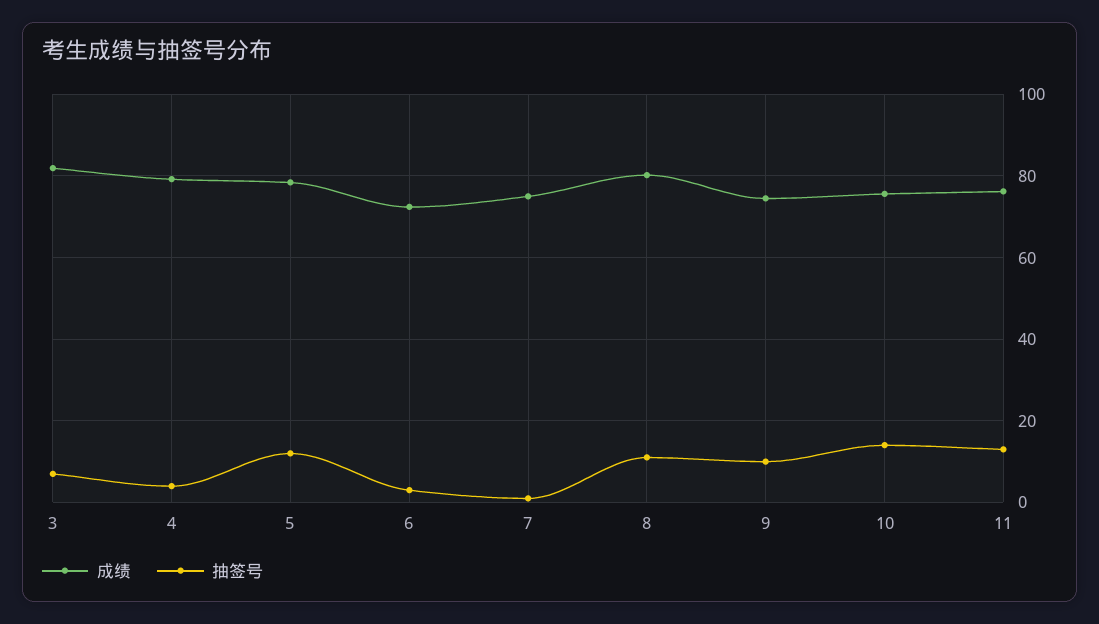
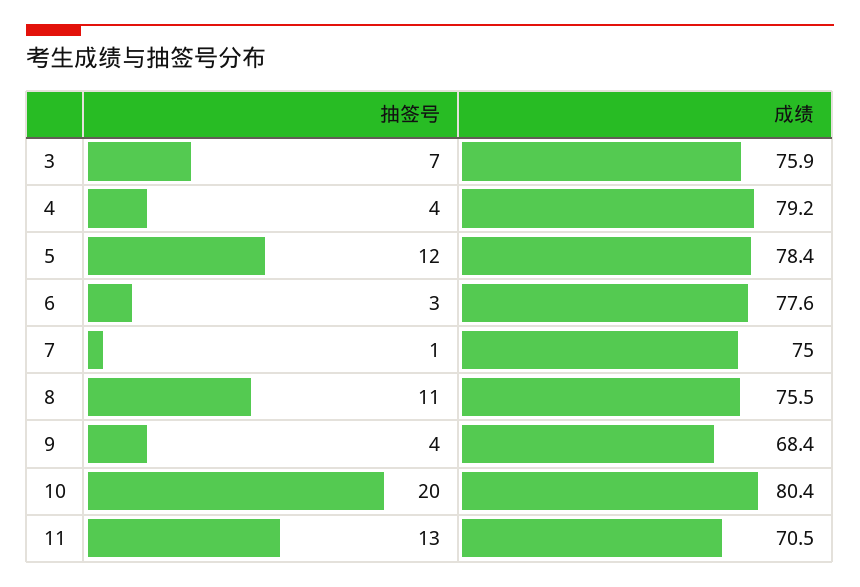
  {
    "成绩": {
-     "3": 82,
+     "3": 75.9,
      "4": 79.2,
      "5": 78.4,
-     "6": 72,
+     "6": 77.6,
      "7": 75,
-     "8": 80,
+     "8": 75.5,
-     "9": 74,
+     "9": 68.4,
-     "10": 76,
+     "10": 80.4,
-     "11": 76
+     "11": 70.5
    },
    "抽签号": {
      "3": 7,
      "4": 4,
      "5": 12,
      "6": 3,
      "7": 1,
      "8": 11,
-     "9": 10,
+     "9": 4,
-     "10": 14,
+     "10": 20,
      "11": 13
    }
  }

